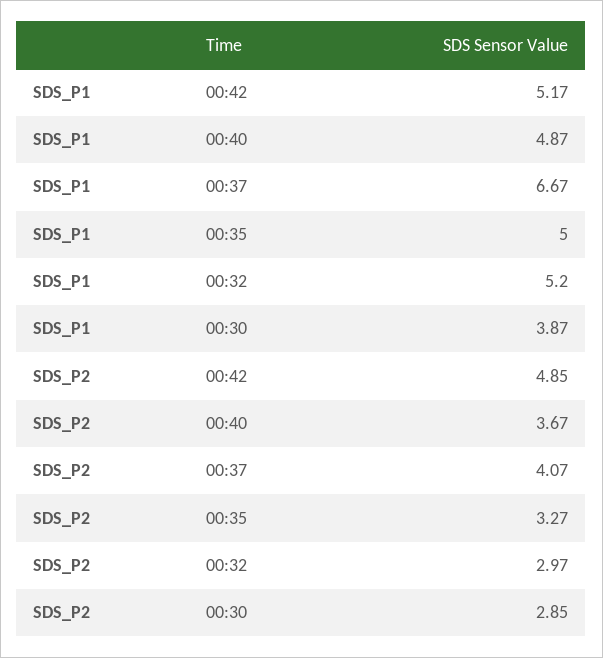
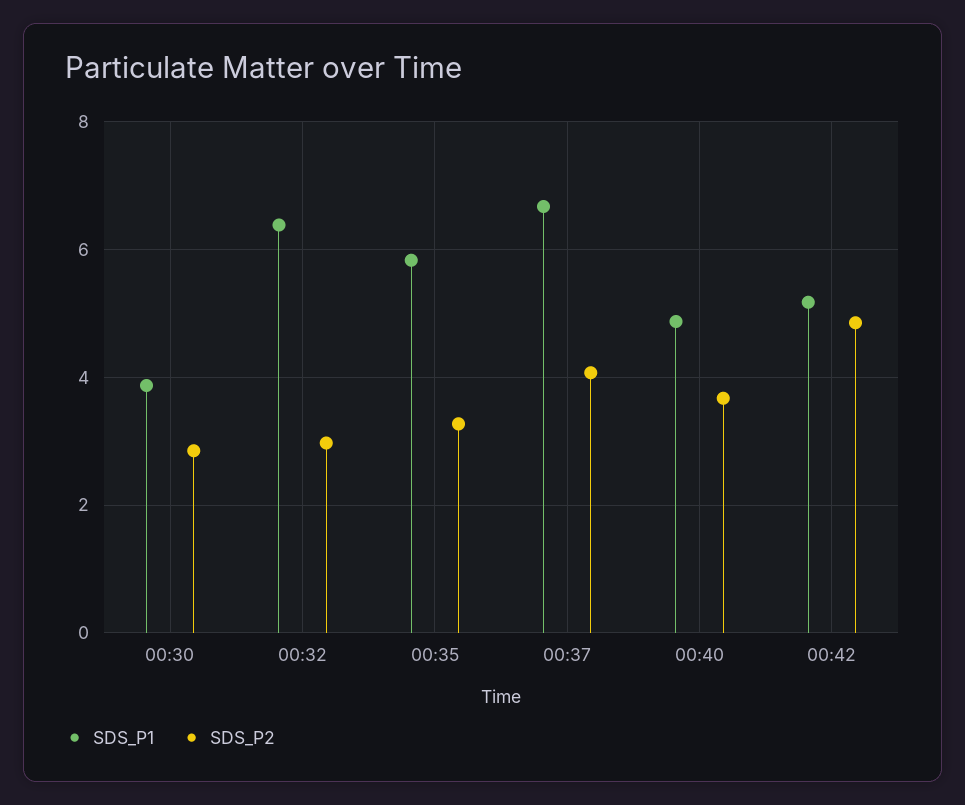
  {
    "SDS_P1": {
      "00:42": 5.17,
      "00:40": 4.87,
      "00:37": 6.67,
-     "00:35": 5,
+     "00:35": 5.8,
-     "00:32": 5.2,
+     "00:32": 6.4,
      "00:30": 3.87
    },
    "SDS_P2": {
      "00:42": 4.85,
      "00:40": 3.67,
      "00:37": 4.07,
      "00:35": 3.27,
      "00:32": 2.97,
      "00:30": 2.85
    }
  }

